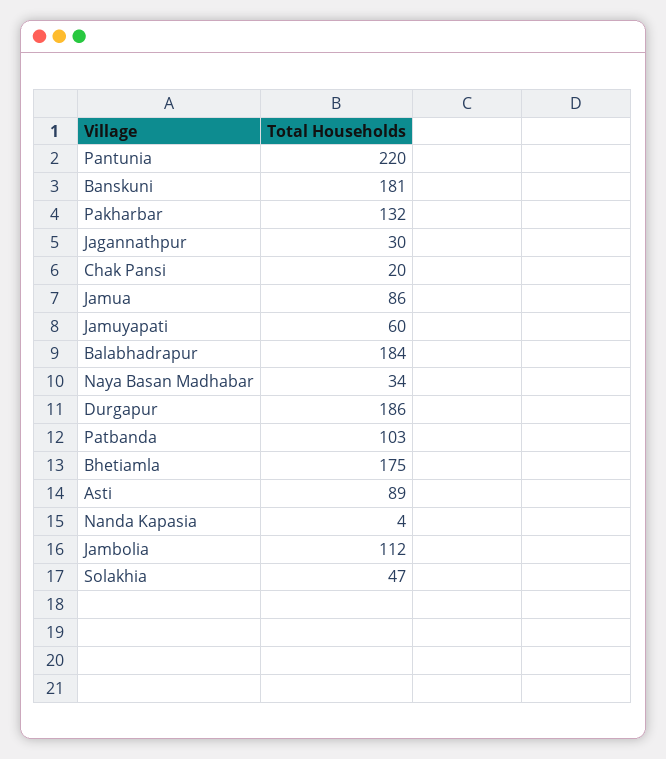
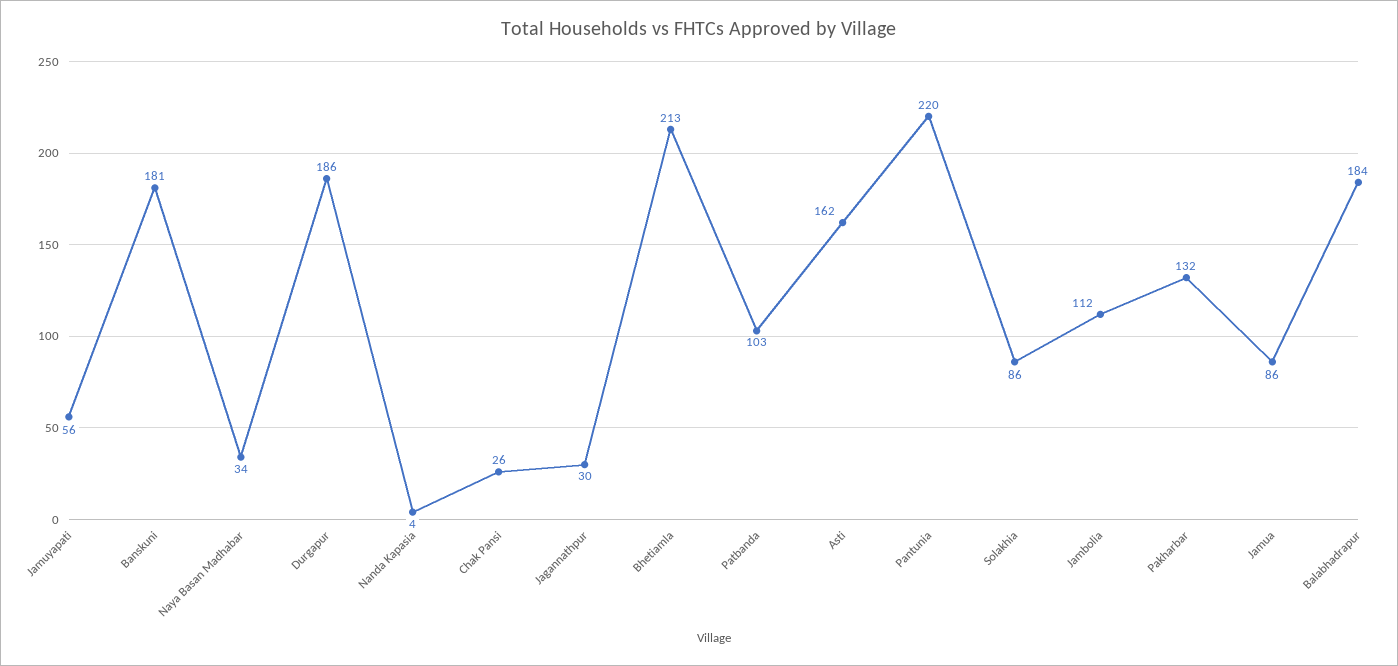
  {
    "Pantunia": 220,
    "Banskuni": 181,
    "Pakharbar": 132,
    "Jagannathpur": 30,
-   "Chak Pansi": 20,
+   "Chak Pansi": 26,
    "Jamua": 86,
-   "Jamuyapati": 60,
+   "Jamuyapati": 56,
    "Balabhadrapur": 184,
    "Naya Basan Madhabar": 34,
    "Durgapur": 186,
    "Patbanda": 103,
-   "Bhetiamla": 175,
+   "Bhetiamla": 213,
-   "Asti": 89,
+   "Asti": 162,
    "Nanda Kapasia": 4,
    "Jambolia": 112,
-   "Solakhia": 47
+   "Solakhia": 86
  }

